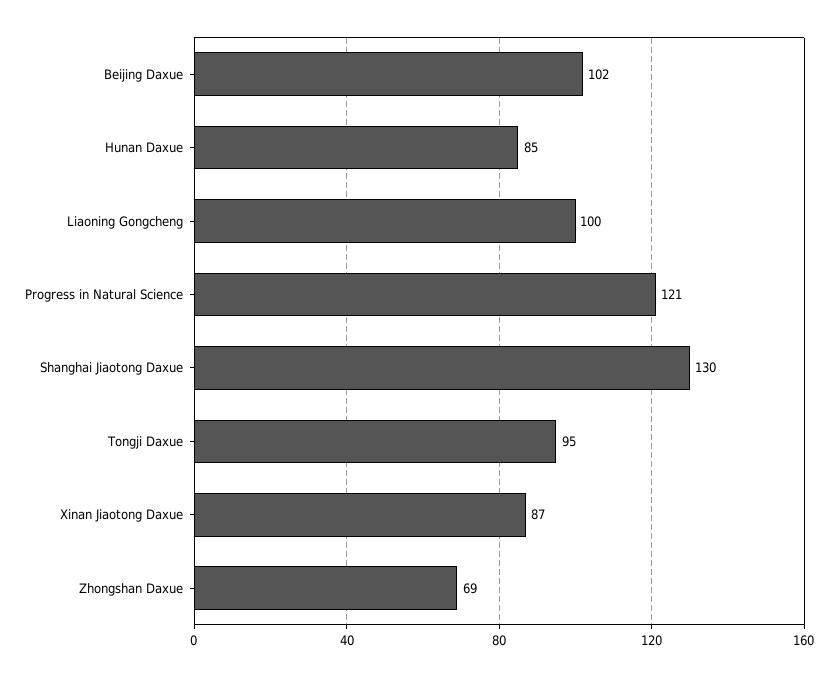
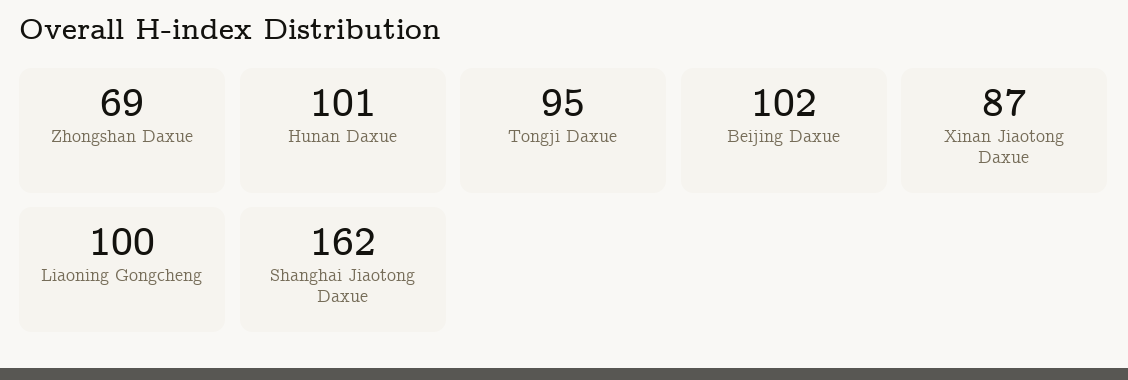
  {
    "Beijing Daxue": 102,
-   "Hunan Daxue": 85,
+   "Hunan Daxue": 101,
    "Liaoning Gongcheng": 100,
-   "Progress in Natural Science": 121,
-   "Shanghai Jiaotong Daxue": 130,
+   "Shanghai Jiaotong Daxue": 162,
    "Tongji Daxue": 95,
    "Xinan Jiaotong Daxue": 87,
    "Zhongshan Daxue": 69
  }

